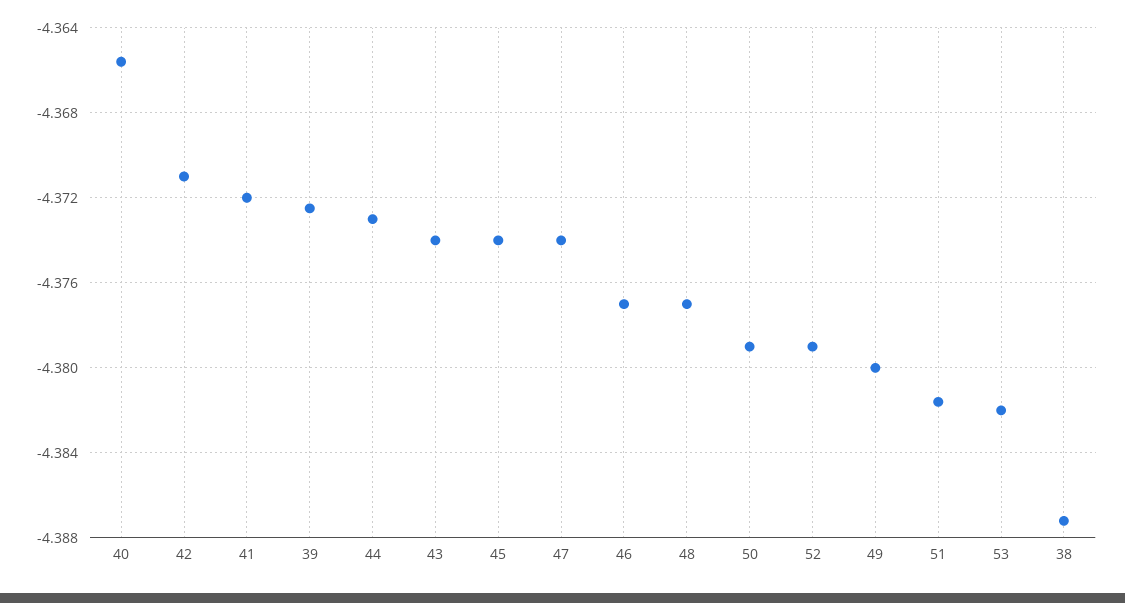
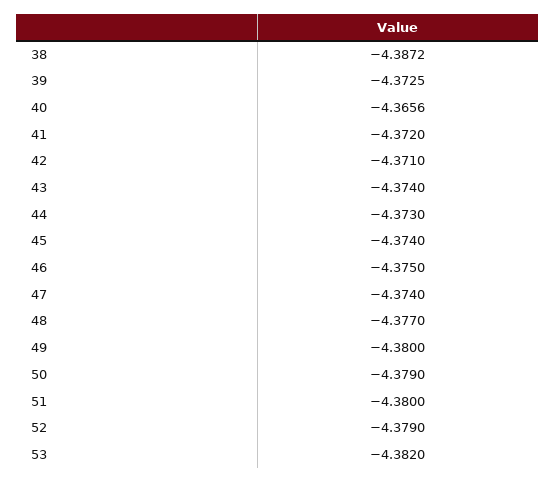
  {
    "40": -4.3656,
    "42": -4.371,
    "41": -4.372,
    "39": -4.3725,
    "44": -4.373,
    "43": -4.374,
    "45": -4.374,
    "47": -4.374,
-   "46": -4.377,
+   "46": -4.375,
    "48": -4.377,
    "50": -4.379,
    "52": -4.379,
    "49": -4.38,
-   "51": -4.3815,
+   "51": -4.38,
    "53": -4.382,
    "38": -4.3872
  }

